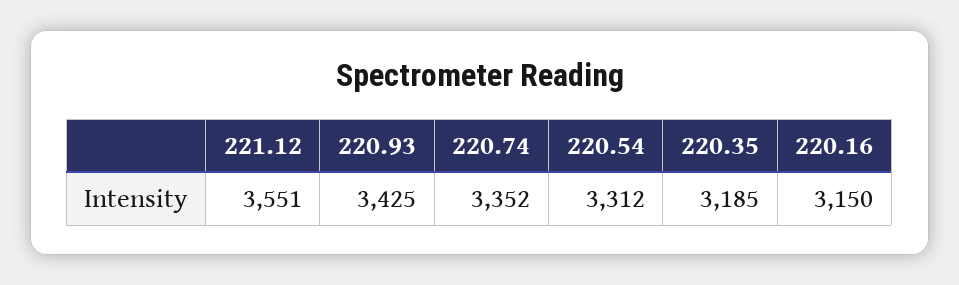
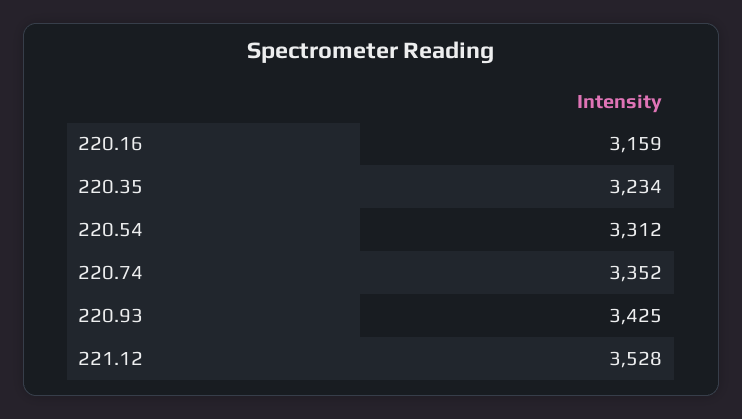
  {
-   "221.12": 3551,
+   "221.12": 3528,
    "220.93": 3425,
    "220.74": 3352,
    "220.54": 3312,
-   "220.35": 3185,
+   "220.35": 3234,
-   "220.16": 3150
+   "220.16": 3159
  }

